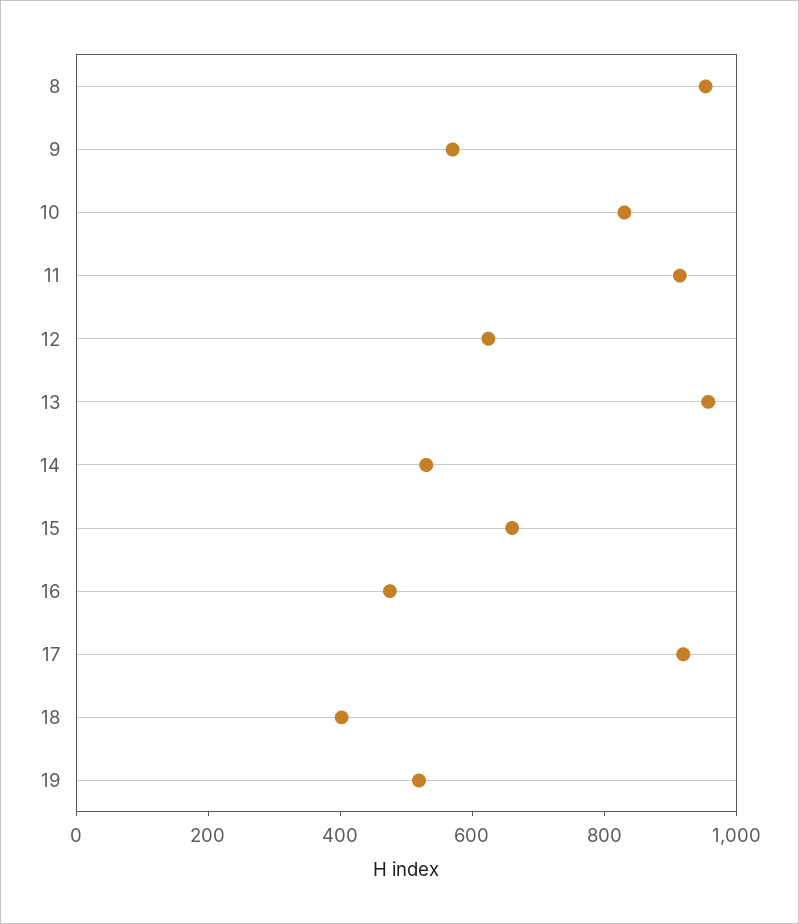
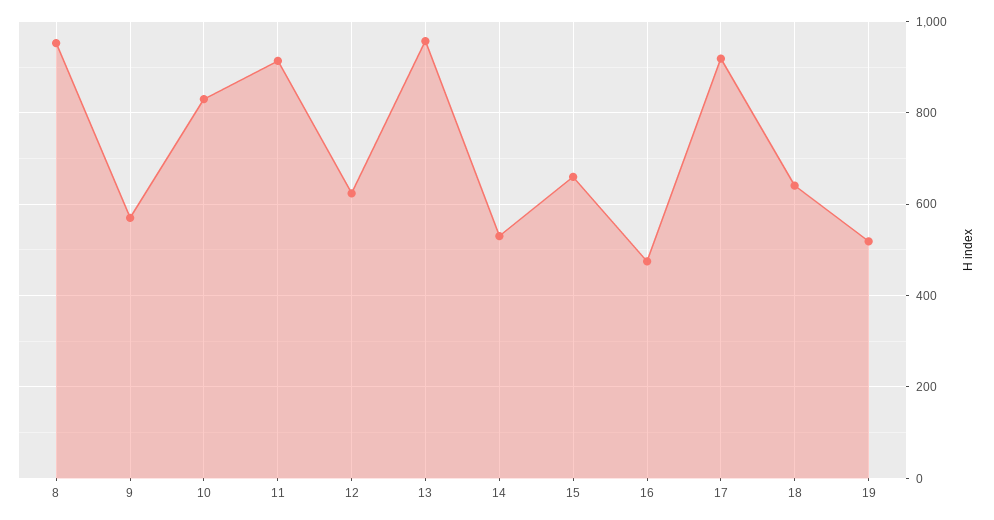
  {
    "8": 960,
    "9": 580,
    "10": 840,
    "11": 920,
    "12": 620,
    "13": 960,
    "14": 540,
    "15": 660,
    "16": 480,
    "17": 920,
-   "18": 400,
+   "18": 640,
    "19": 520
  }

